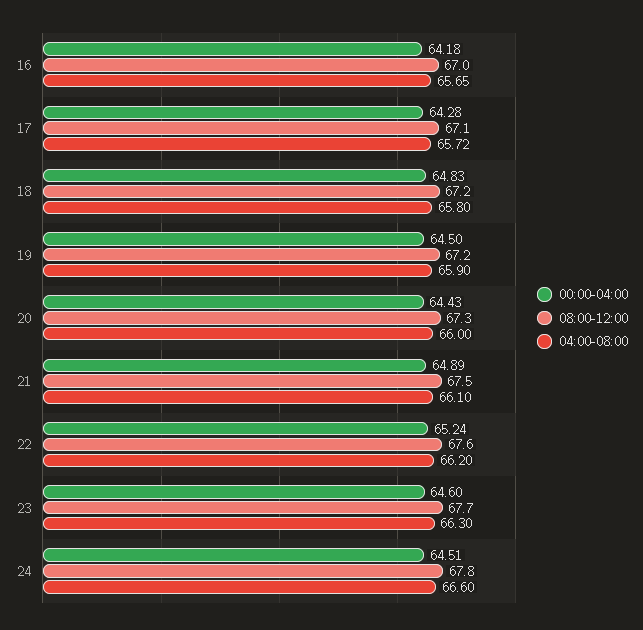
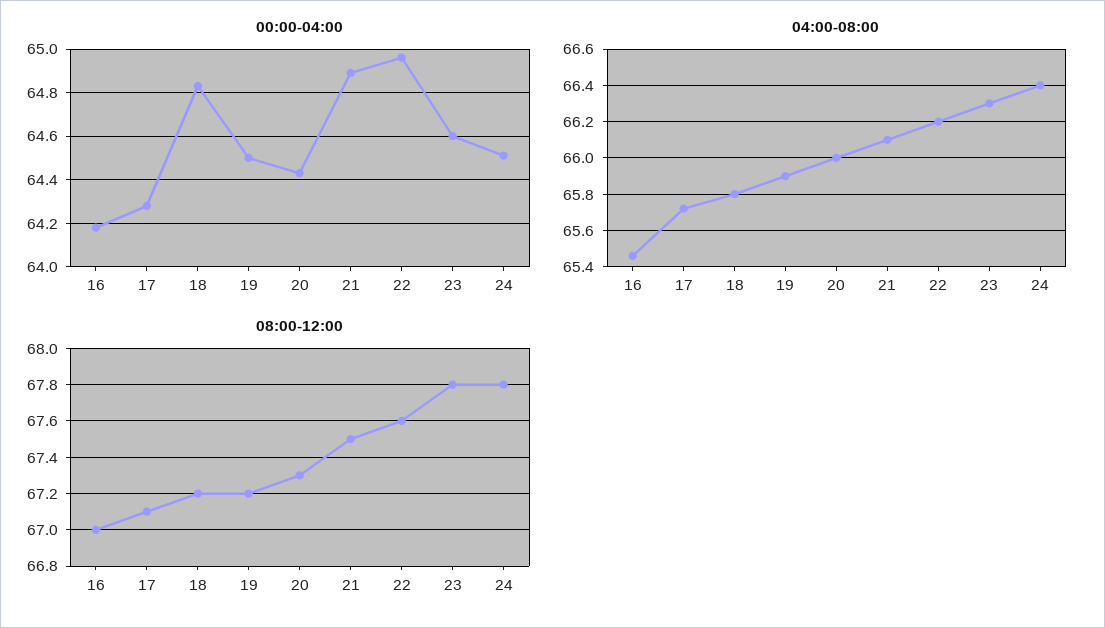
  {
    "00:00-04:00": {
      "16": 64.18,
      "17": 64.28,
      "18": 64.83,
      "19": 64.5,
      "20": 64.43,
      "21": 64.89,
-     "22": 65.24,
+     "22": 64.95,
      "23": 64.6,
      "24": 64.51
    },
    "08:00-12:00": {
      "16": 67,
      "17": 67.1,
      "18": 67.2,
      "19": 67.2,
      "20": 67.3,
      "21": 67.5,
      "22": 67.6,
-     "23": 67.7,
+     "23": 67.8,
      "24": 67.8
    },
    "04:00-08:00": {
-     "16": 65.65,
+     "16": 65.45,
      "17": 65.72,
      "18": 65.8,
      "19": 65.9,
      "20": 66,
      "21": 66.1,
      "22": 66.2,
      "23": 66.3,
-     "24": 66.6
+     "24": 66.4
    }
  }

